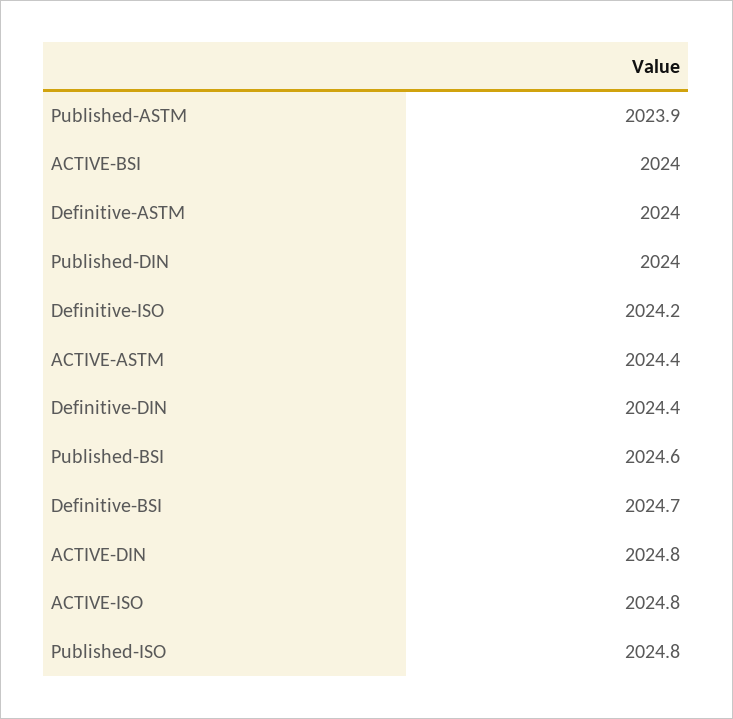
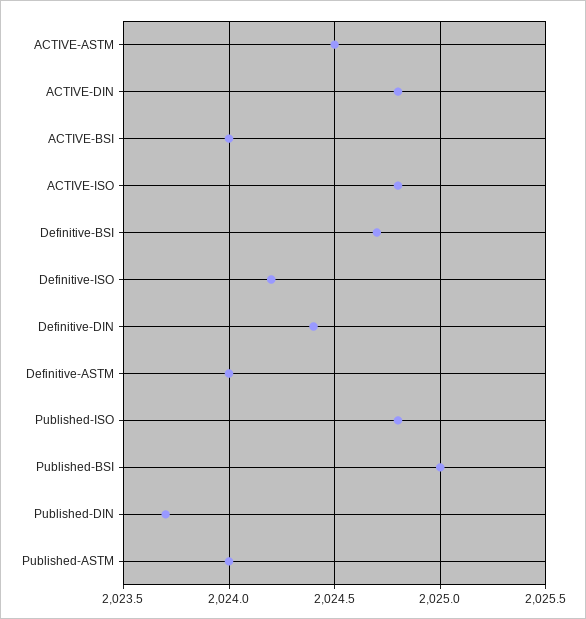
  {
-   "Published-ASTM": 2023.9,
+   "Published-ASTM": 2024,
    "ACTIVE-BSI": 2024,
    "Definitive-ASTM": 2024,
-   "Published-DIN": 2024,
+   "Published-DIN": 2023.7,
    "Definitive-ISO": 2024.2,
-   "ACTIVE-ASTM": 2024.4,
+   "ACTIVE-ASTM": 2024.5,
    "Definitive-DIN": 2024.4,
-   "Published-BSI": 2024.6,
+   "Published-BSI": 2025,
    "Definitive-BSI": 2024.7,
    "ACTIVE-DIN": 2024.8,
    "ACTIVE-ISO": 2024.8,
    "Published-ISO": 2024.8
  }

